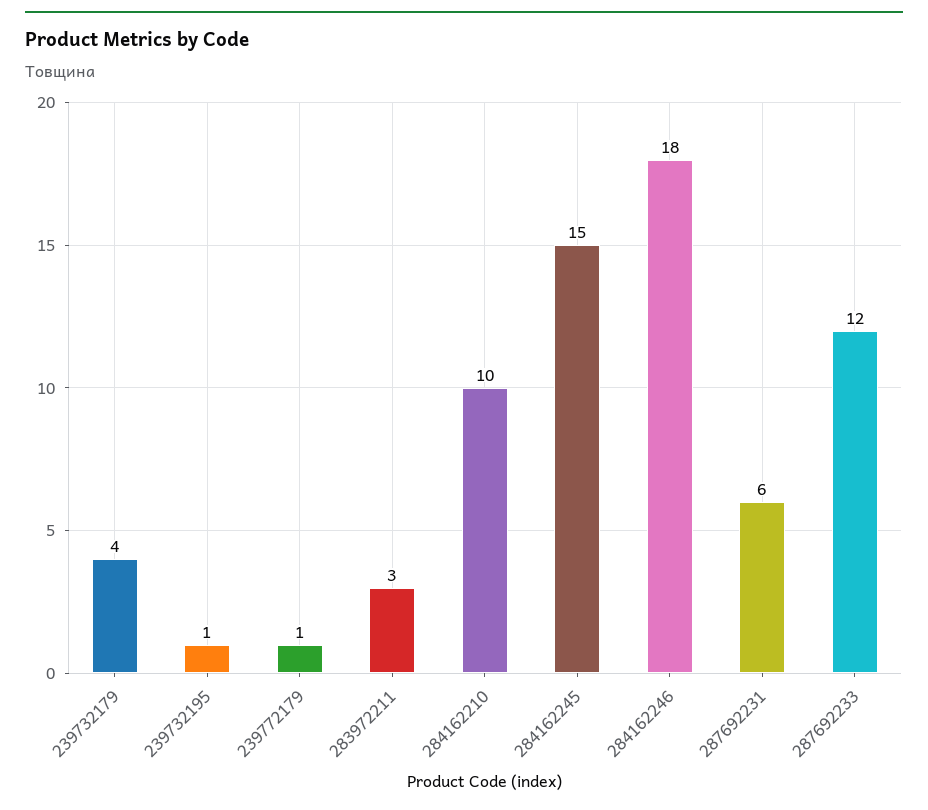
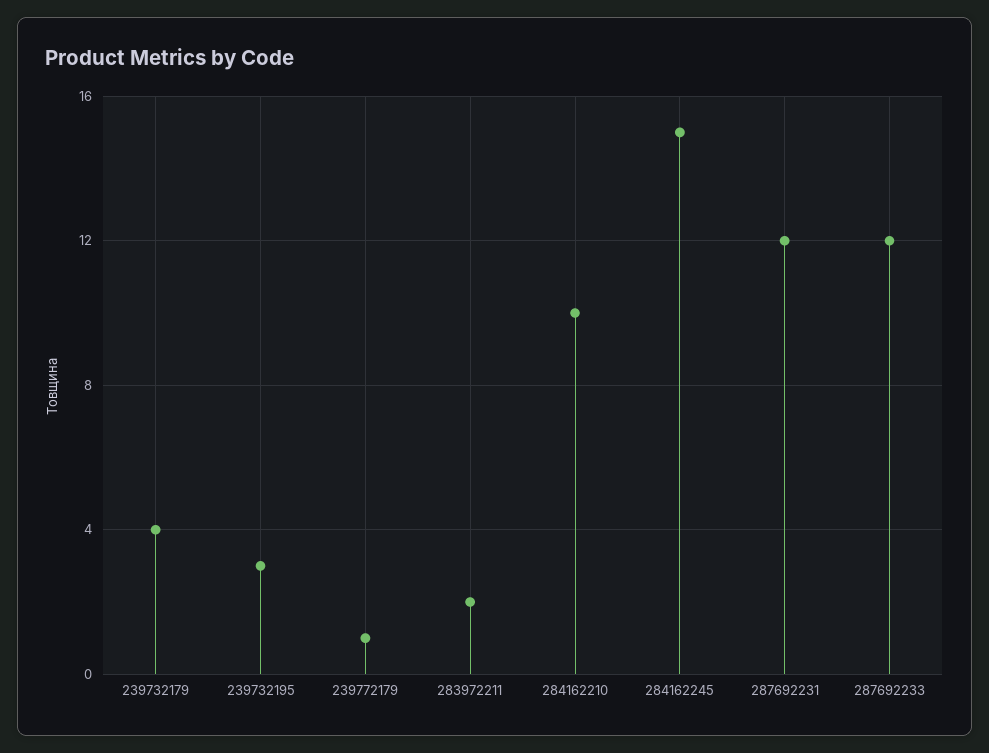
  {
    "239732179": 4,
-   "239732195": 1,
+   "239732195": 3,
    "239772179": 1,
-   "283972211": 3,
+   "283972211": 2,
    "284162210": 10,
    "284162245": 15,
-   "284162246": 18,
-   "287692231": 6,
+   "287692231": 12,
    "287692233": 12
  }

